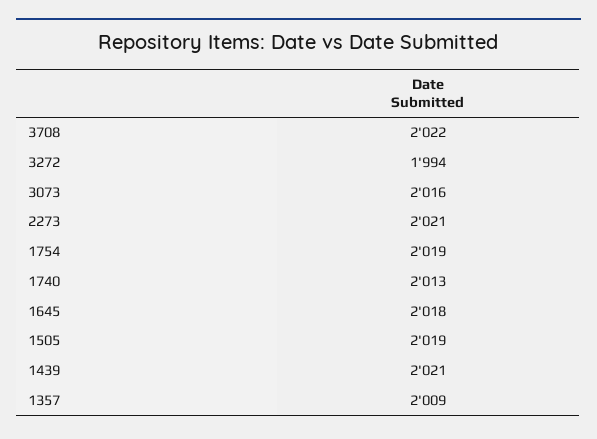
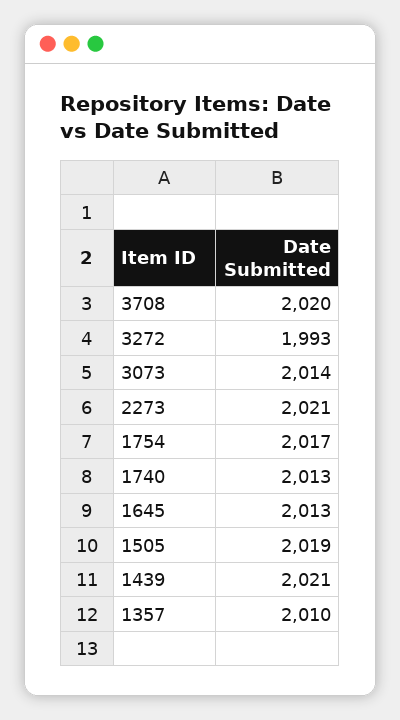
  {
-   "3708": 2022,
+   "3708": 2020,
-   "3272": 1994,
+   "3272": 1993,
-   "3073": 2016,
+   "3073": 2014,
    "2273": 2021,
-   "1754": 2019,
+   "1754": 2017,
    "1740": 2013,
-   "1645": 2018,
+   "1645": 2013,
    "1505": 2019,
    "1439": 2021,
-   "1357": 2009
+   "1357": 2010
  }

